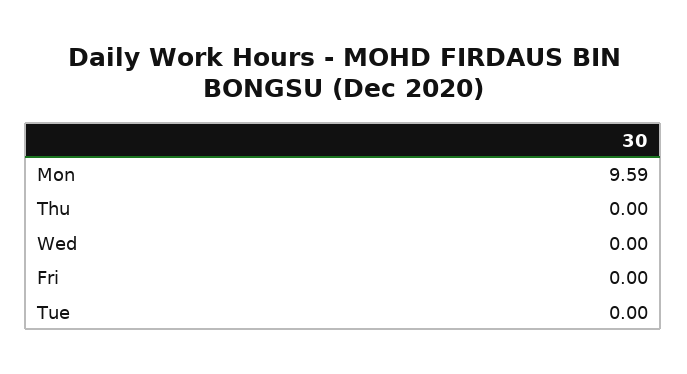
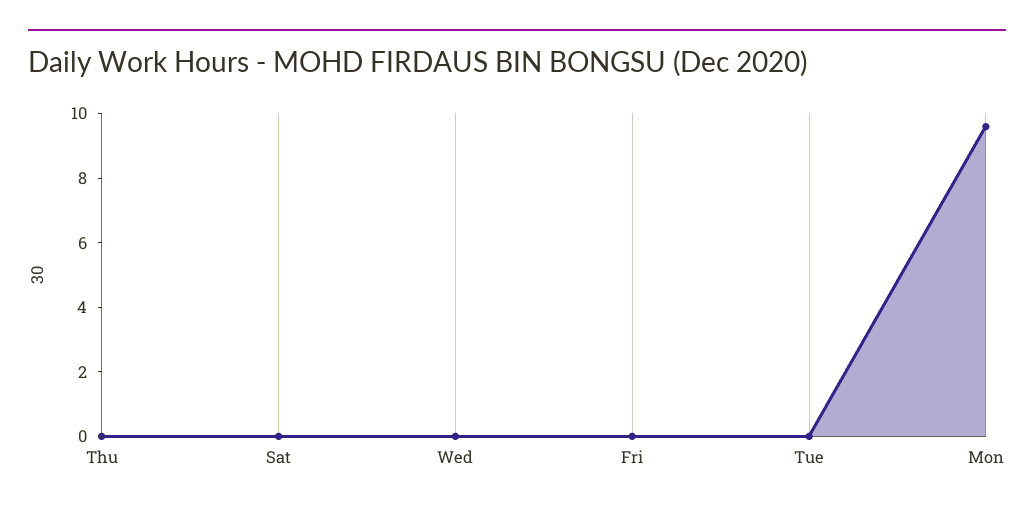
  {
    "Mon": 9.59,
    "Thu": 0,
    "Wed": 0,
    "Fri": 0,
-   "Tue": 0
+   "Tue": 0,
+   "Sat": 0
  }

